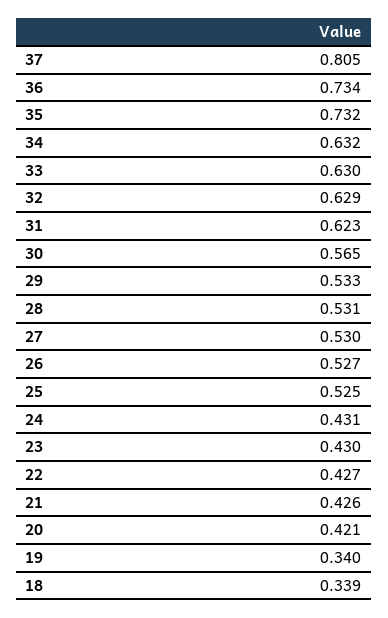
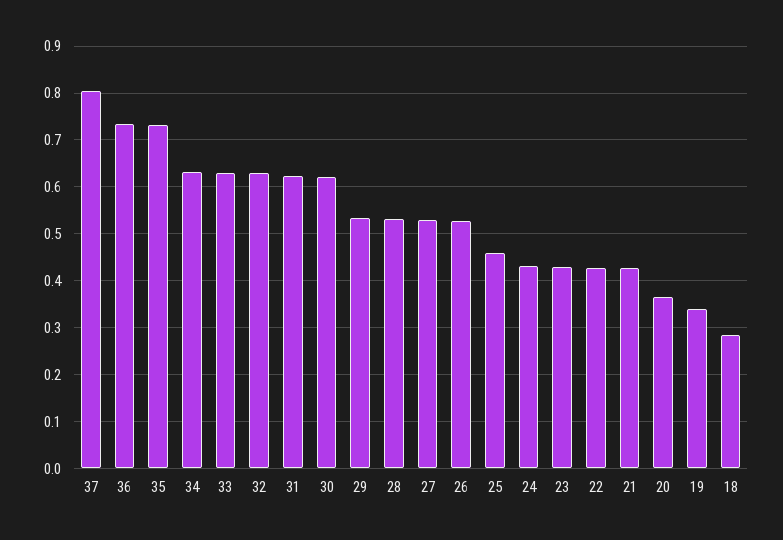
  {
    "37": 0.805,
    "36": 0.734,
    "35": 0.732,
    "34": 0.632,
    "33": 0.63,
    "32": 0.629,
    "31": 0.623,
-   "30": 0.565,
+   "30": 0.62,
    "29": 0.533,
    "28": 0.531,
    "27": 0.53,
    "26": 0.527,
-   "25": 0.525,
+   "25": 0.46,
    "24": 0.431,
    "23": 0.43,
    "22": 0.427,
    "21": 0.426,
-   "20": 0.421,
+   "20": 0.36,
    "19": 0.34,
-   "18": 0.339
+   "18": 0.28
  }

